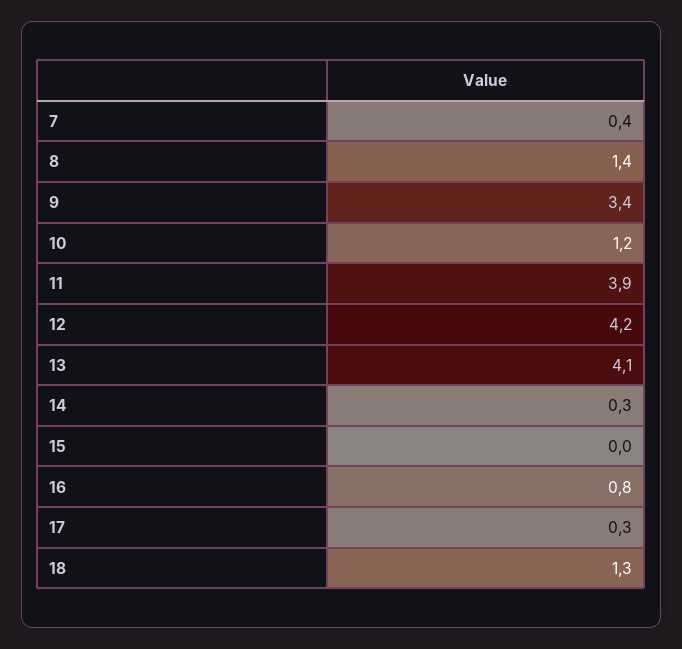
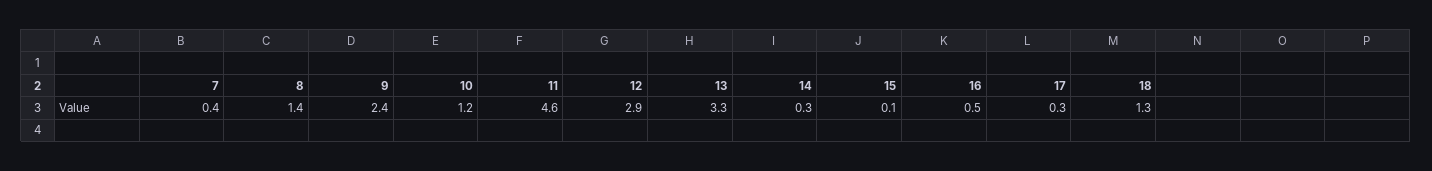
  {
    "7": 0.4,
    "8": 1.4,
-   "9": 3.4,
+   "9": 2.4,
    "10": 1.2,
-   "11": 3.9,
+   "11": 4.6,
-   "12": 4.2,
+   "12": 2.9,
-   "13": 4.1,
+   "13": 3.3,
    "14": 0.3,
-   "15": 0,
+   "15": 0.1,
-   "16": 0.8,
+   "16": 0.5,
    "17": 0.3,
    "18": 1.3
  }

